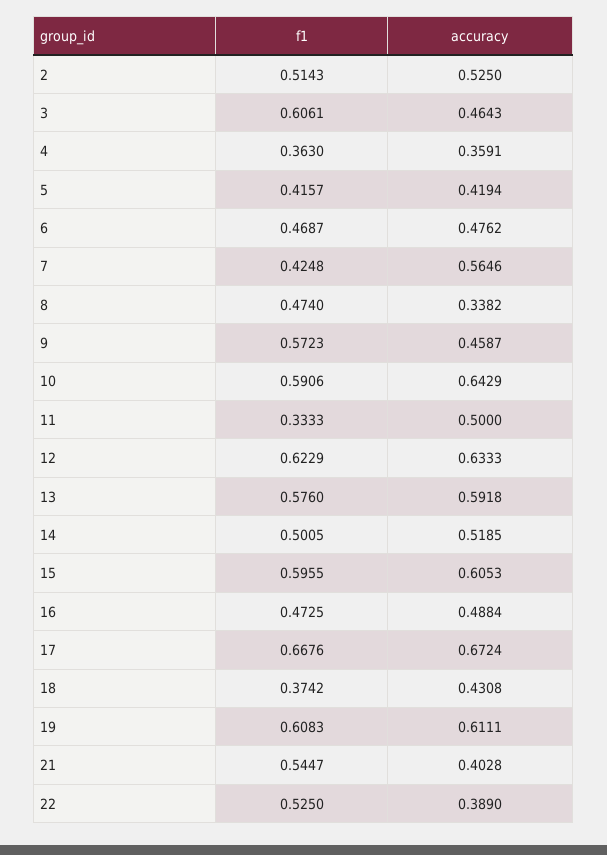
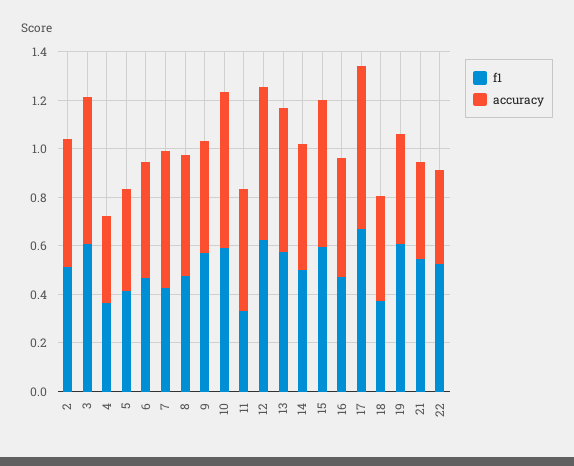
  {
    "f1": {
      "2": 0.5143,
      "3": 0.6061,
      "4": 0.363,
      "5": 0.4157,
      "6": 0.4687,
      "7": 0.4248,
      "8": 0.474,
      "9": 0.5723,
      "10": 0.5906,
      "11": 0.3333,
      "12": 0.6229,
      "13": 0.576,
      "14": 0.5005,
      "15": 0.5955,
      "16": 0.4725,
      "17": 0.6676,
      "18": 0.3742,
      "19": 0.6083,
      "21": 0.5447,
      "22": 0.525
    },
    "accuracy": {
      "2": 0.525,
-     "3": 0.4643,
+     "3": 0.6,
      "4": 0.3591,
      "5": 0.4194,
      "6": 0.4762,
      "7": 0.5646,
-     "8": 0.3382,
+     "8": 0.5,
      "9": 0.4587,
      "10": 0.6429,
      "11": 0.5,
      "12": 0.6333,
      "13": 0.5918,
      "14": 0.5185,
      "15": 0.6053,
      "16": 0.4884,
      "17": 0.6724,
      "18": 0.4308,
-     "19": 0.6111,
+     "19": 0.45,
      "21": 0.4028,
      "22": 0.389
    }
  }

